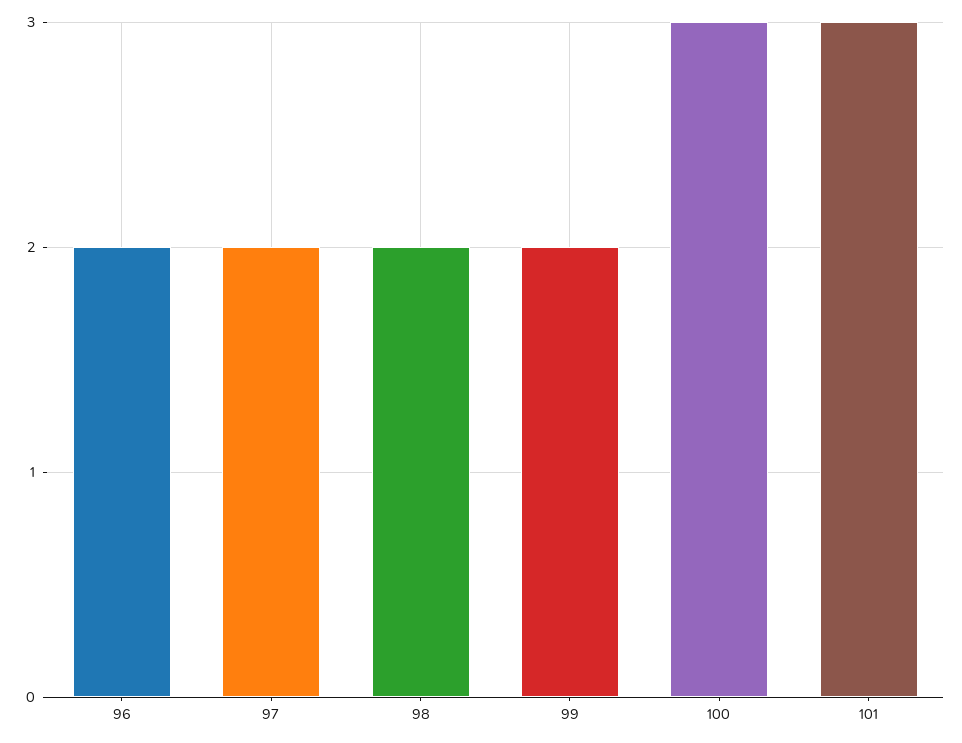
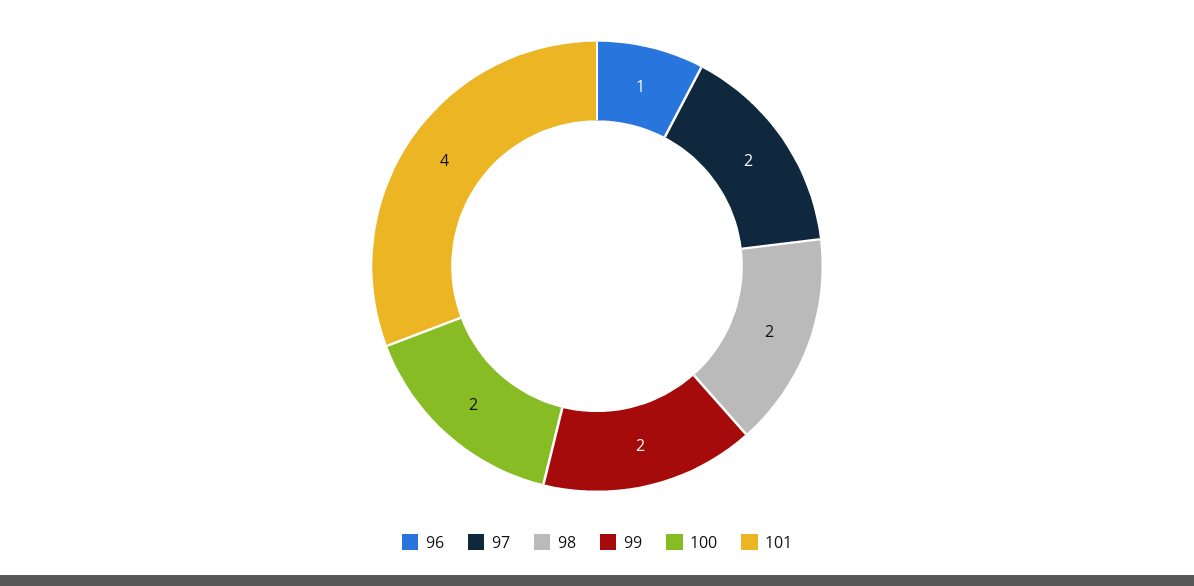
  {
-   "96": 2,
+   "96": 1,
    "97": 2,
    "98": 2,
    "99": 2,
-   "100": 3,
+   "100": 2,
-   "101": 3
+   "101": 4
  }

